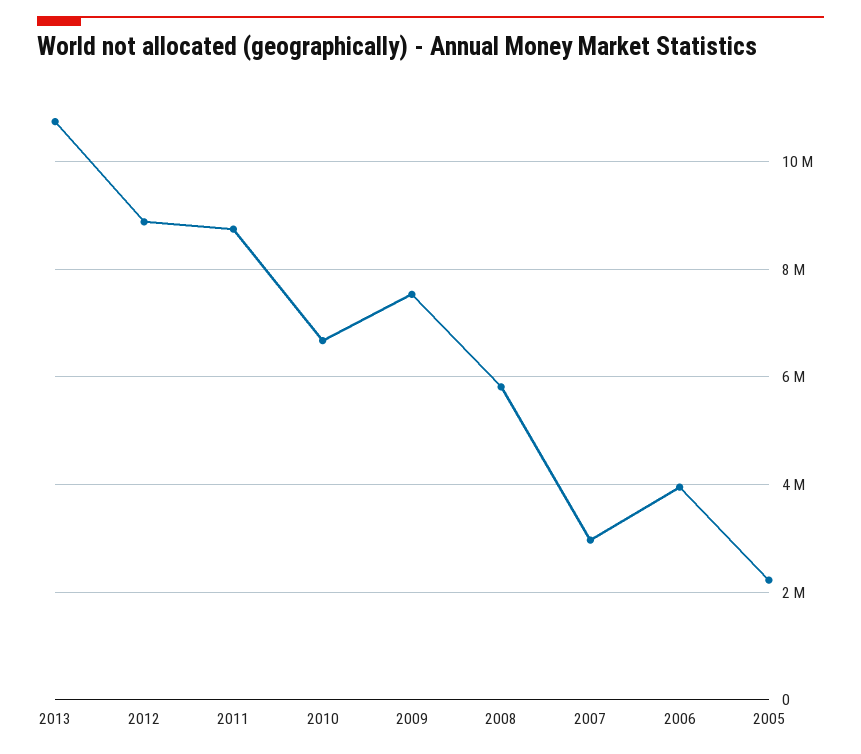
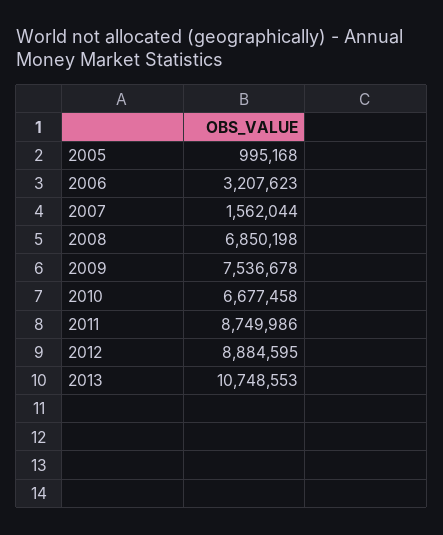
  {
    "2013": 10748553,
    "2012": 8884595,
    "2011": 8749986,
    "2010": 6677458,
    "2009": 7536678,
-   "2008": 5800000,
+   "2008": 6850198,
-   "2007": 3000000,
+   "2007": 1562044,
-   "2006": 4000000,
+   "2006": 3207623,
-   "2005": 2200000
+   "2005": 995168
  }

